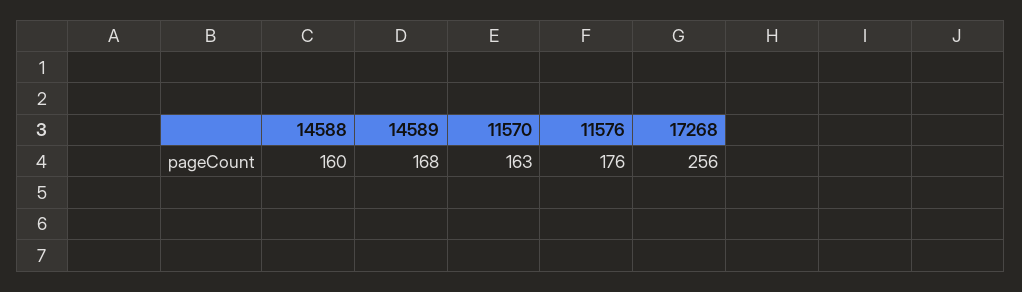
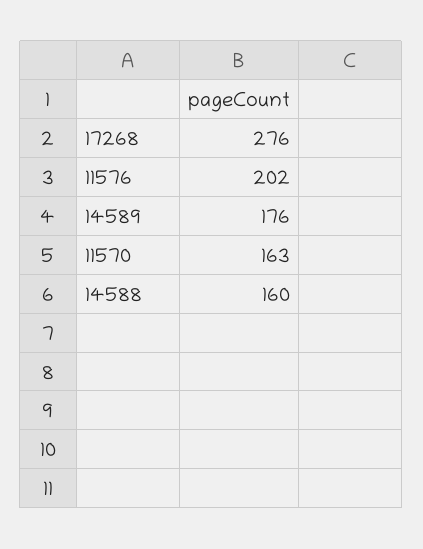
  {
    "14588": 160,
-   "14589": 168,
+   "14589": 176,
    "11570": 163,
-   "11576": 176,
+   "11576": 202,
-   "17268": 256
+   "17268": 276
  }

